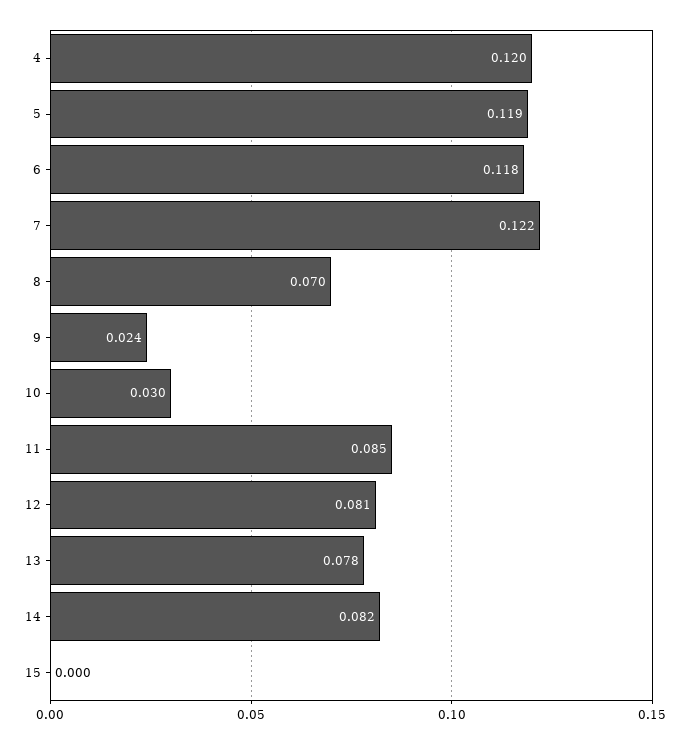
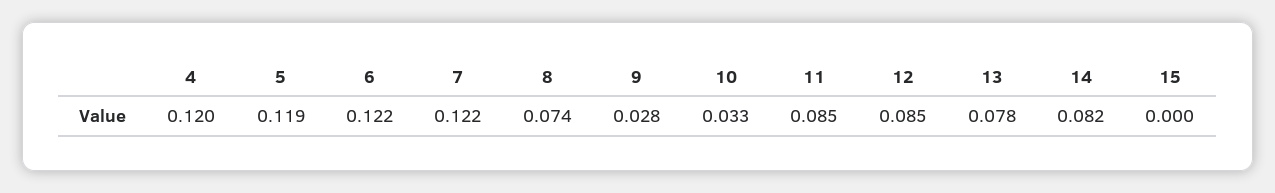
  {
    "4": 0.12,
    "5": 0.119,
-   "6": 0.118,
+   "6": 0.122,
    "7": 0.122,
-   "8": 0.07,
+   "8": 0.074,
-   "9": 0.024,
+   "9": 0.028,
-   "10": 0.03,
+   "10": 0.033,
    "11": 0.085,
-   "12": 0.081,
+   "12": 0.085,
    "13": 0.078,
    "14": 0.082,
    "15": 0
  }

